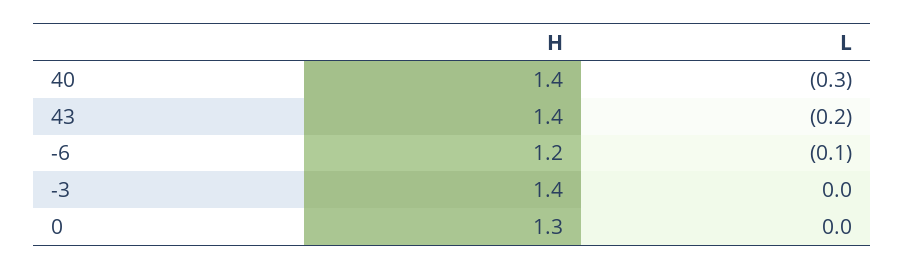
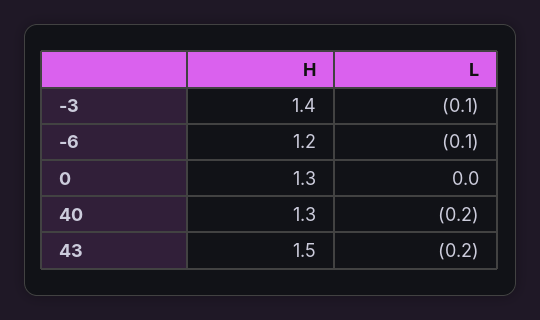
  {
    "H": {
-     "40": 1.4,
+     "40": 1.3,
-     "43": 1.4,
+     "43": 1.5,
      "-6": 1.2,
      "-3": 1.4,
      "0": 1.3
    },
    "L": {
-     "40": -0.3,
+     "40": -0.2,
      "43": -0.2,
      "-6": -0.1,
-     "-3": 0,
+     "-3": -0.1,
      "0": 0
    }
  }

